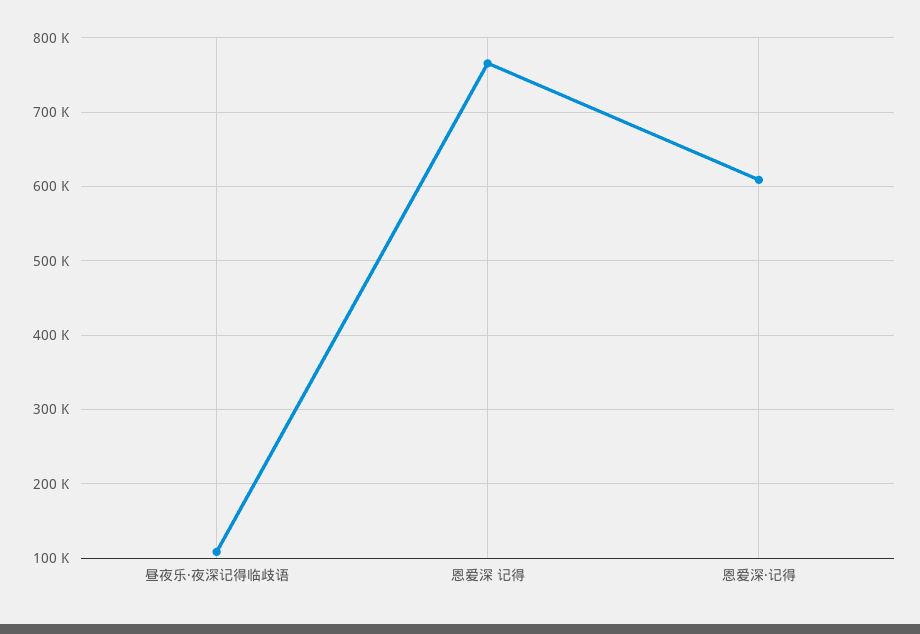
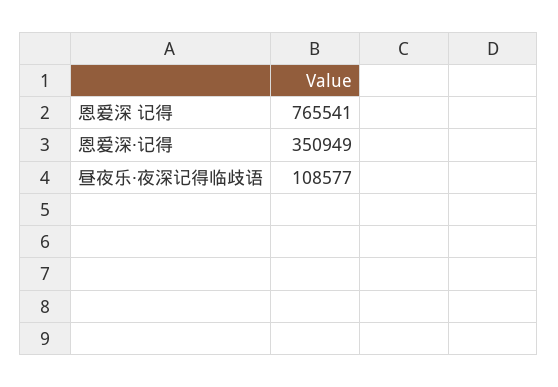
  {
    "昼夜乐·夜深记得临歧语": 108577,
    "恩爱深 记得": 765541,
-   "恩爱深·记得": 610000
+   "恩爱深·记得": 350949
  }

